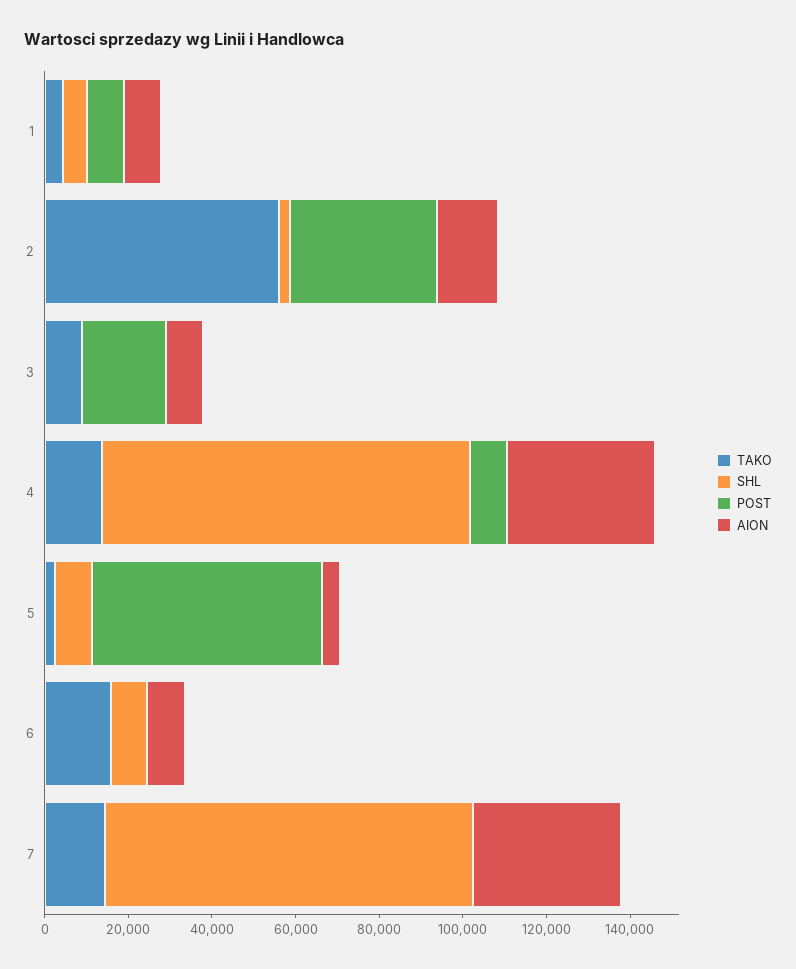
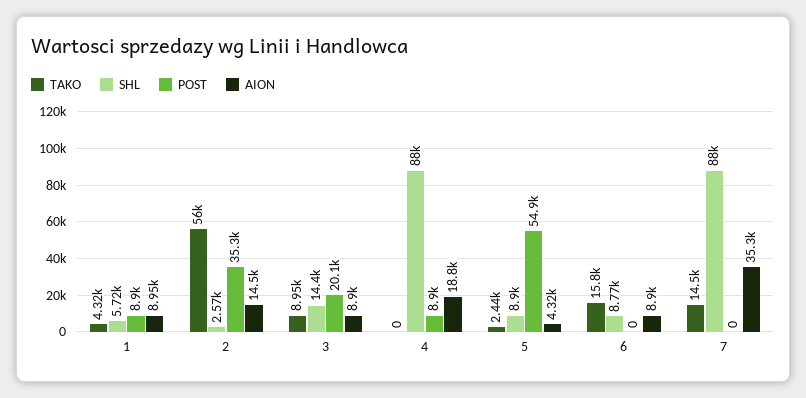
  {
    "TAKO": {
      "1": 4320,
      "2": 56000,
      "3": 8950,
-     "4": 15000,
+     "4": 0,
      "5": 2440,
      "6": 15800,
      "7": 14500
    },
    "SHL": {
      "1": 5720,
      "2": 2570,
-     "3": 0,
+     "3": 14400,
      "4": 88000,
      "5": 8900,
      "6": 8770,
      "7": 88000
    },
    "POST": {
      "1": 8900,
      "2": 35300,
      "3": 20100,
      "4": 8900,
      "5": 54900,
      "6": 0,
      "7": 0
    },
    "AION": {
      "1": 8950,
      "2": 14500,
      "3": 8900,
-     "4": 35000,
+     "4": 18800,
      "5": 4320,
      "6": 8900,
      "7": 35300
    }
  }

